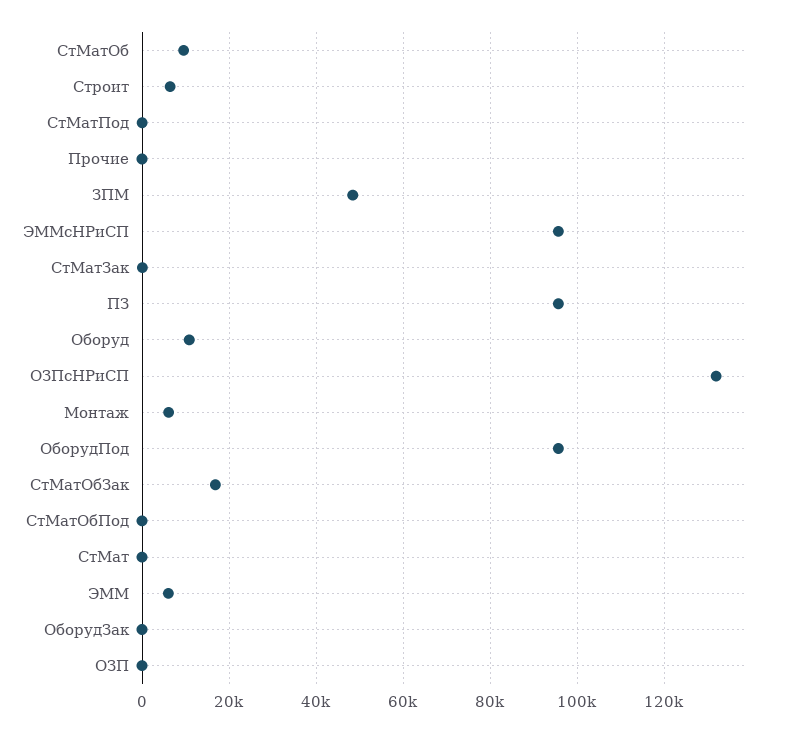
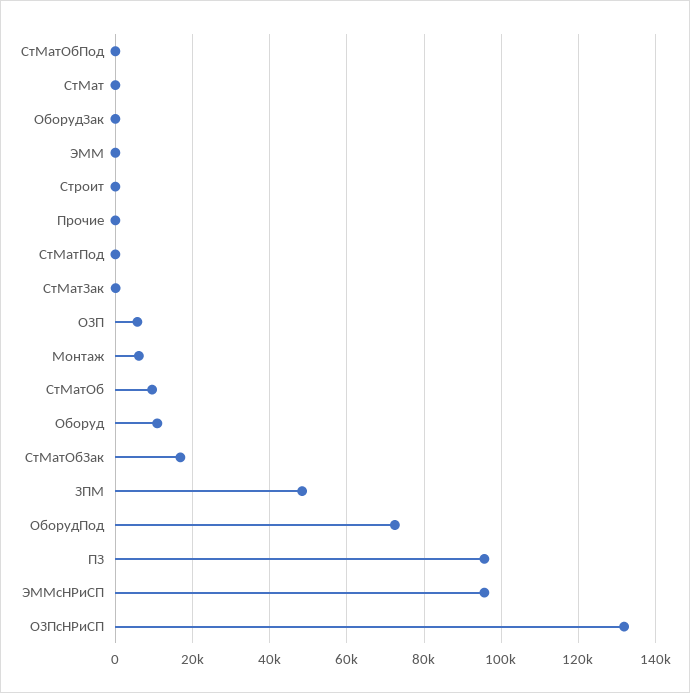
  {
    "СтМатОб": 10000,
-   "Строит": 6000,
+   "Строит": 0,
    "СтМатПод": 0,
    "Прочие": 0,
    "ЗПМ": 48000,
    "ЭММсНРиСП": 96000,
    "СтМатЗак": 0,
    "ПЗ": 96000,
    "Оборуд": 10000,
    "ОЗПсНРиСП": 132000,
    "Монтаж": 6000,
-   "ОборудПод": 96000,
+   "ОборудПод": 72000,
    "СтМатОбЗак": 16000,
    "СтМатОбПод": 0,
    "СтМат": 0,
-   "ЭММ": 6000,
+   "ЭММ": 0,
    "ОборудЗак": 0,
-   "ОЗП": 0
+   "ОЗП": 6000
  }

